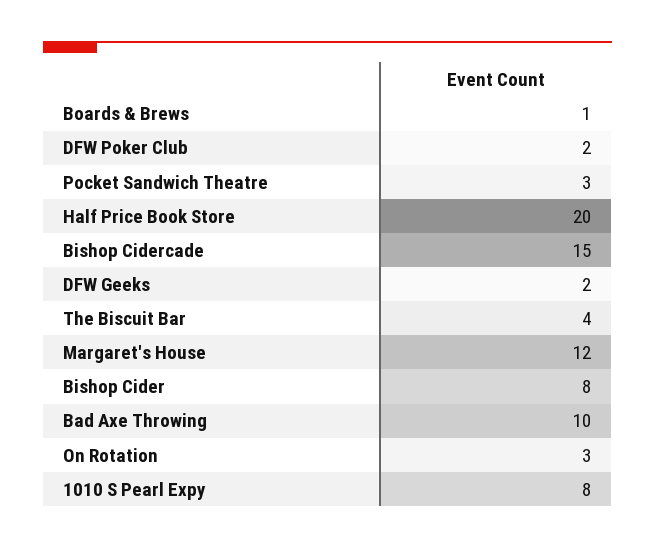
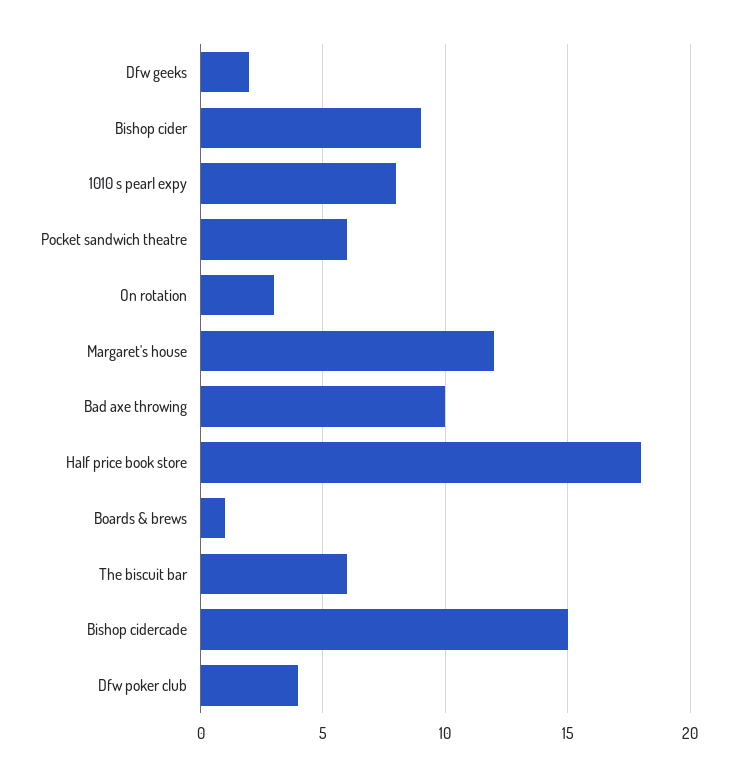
  {
    "Boards & Brews": 1,
-   "DFW Poker Club": 2,
+   "DFW Poker Club": 4,
-   "Pocket Sandwich Theatre": 3,
+   "Pocket Sandwich Theatre": 6,
-   "Half Price Book Store": 20,
+   "Half Price Book Store": 18,
    "Bishop Cidercade": 15,
    "DFW Geeks": 2,
-   "The Biscuit Bar": 4,
+   "The Biscuit Bar": 6,
    "Margaret's House": 12,
-   "Bishop Cider": 8,
+   "Bishop Cider": 9,
    "Bad Axe Throwing": 10,
    "On Rotation": 3,
    "1010 S Pearl Expy": 8
  }

